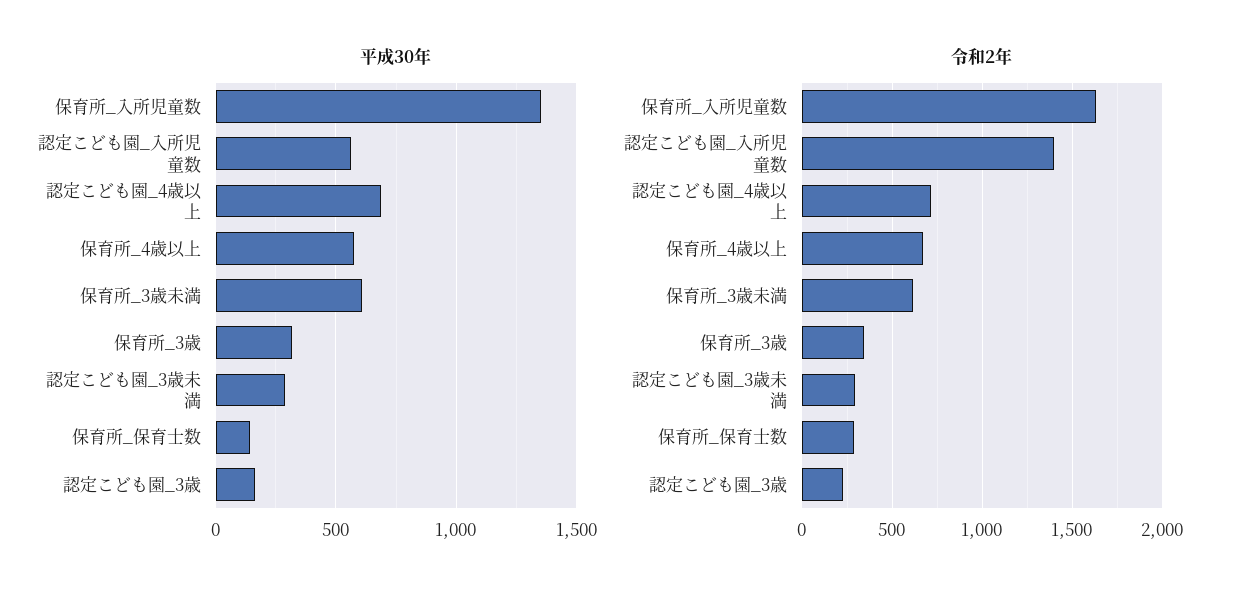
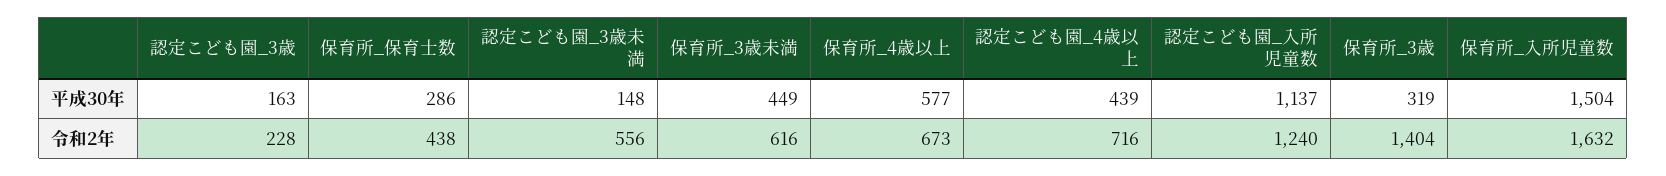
  {
    "平成30年": {
-     "保育所_入所児童数": 1350,
+     "保育所_入所児童数": 1504,
-     "認定こども園_入所児童数": 550,
+     "認定こども園_入所児童数": 1137,
-     "認定こども園_4歳以上": 700,
+     "認定こども園_4歳以上": 439,
      "保育所_4歳以上": 577,
-     "保育所_3歳未満": 600,
+     "保育所_3歳未満": 449,
      "保育所_3歳": 319,
-     "認定こども園_3歳未満": 300,
+     "認定こども園_3歳未満": 148,
-     "保育所_保育士数": 150,
+     "保育所_保育士数": 286,
      "認定こども園_3歳": 163
    },
    "令和2年": {
      "保育所_入所児童数": 1632,
-     "認定こども園_入所児童数": 1400,
+     "認定こども園_入所児童数": 1240,
      "認定こども園_4歳以上": 716,
      "保育所_4歳以上": 673,
      "保育所_3歳未満": 616,
-     "保育所_3歳": 350,
+     "保育所_3歳": 1404,
-     "認定こども園_3歳未満": 300,
+     "認定こども園_3歳未満": 556,
-     "保育所_保育士数": 300,
+     "保育所_保育士数": 438,
      "認定こども園_3歳": 228
    }
  }

